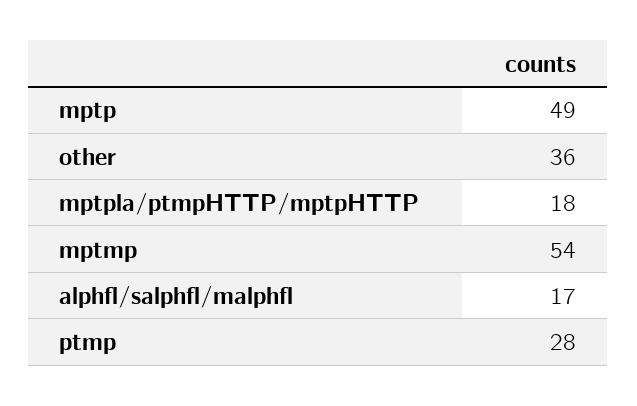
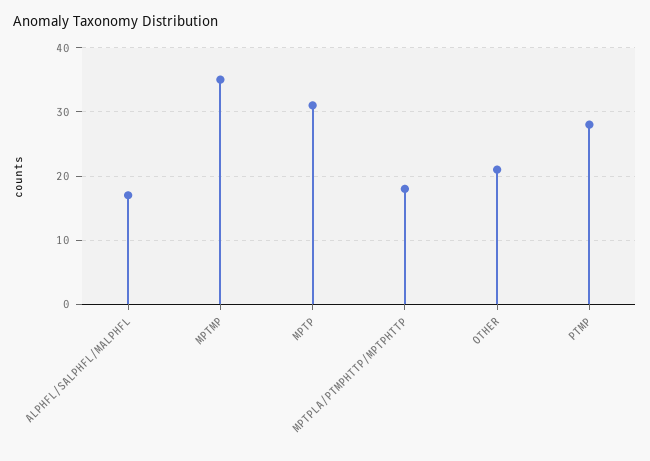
  {
-   "mptp": 49,
+   "mptp": 31,
-   "other": 36,
+   "other": 21,
    "mptpla/ptmpHTTP/mptpHTTP": 18,
-   "mptmp": 54,
+   "mptmp": 35,
    "alphfl/salphfl/malphfl": 17,
    "ptmp": 28
  }

